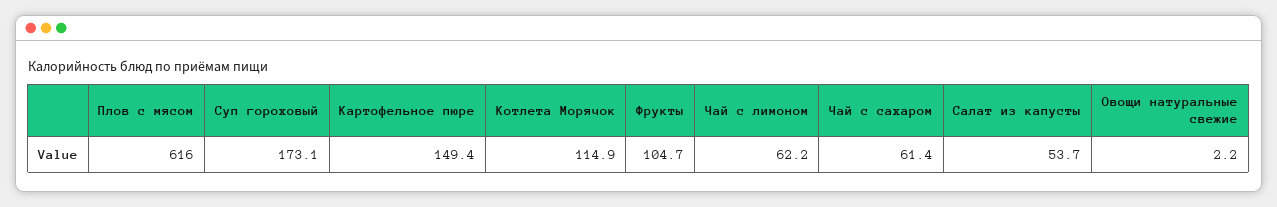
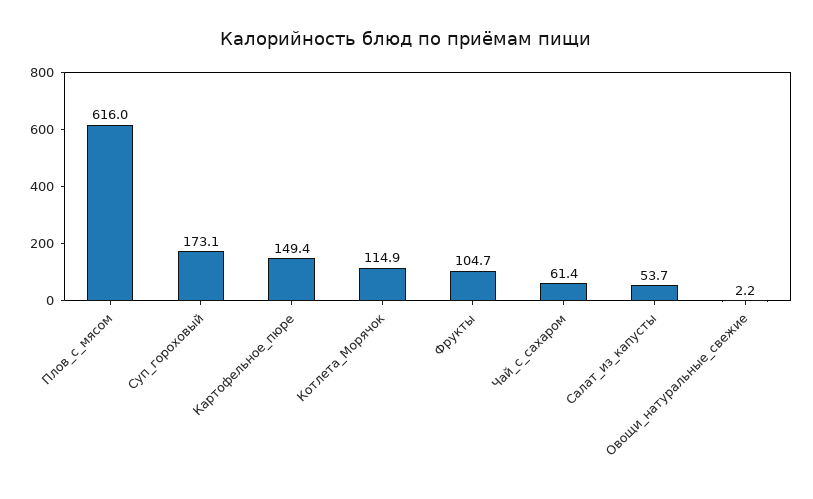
  {
    "Плов с мясом": 616,
    "Суп гороховый": 173.1,
    "Картофельное пюре": 149.4,
    "Котлета Морячок": 114.9,
    "Фрукты": 104.7,
-   "Чай с лимоном": 62.2,
    "Чай с сахаром": 61.4,
    "Салат из капусты": 53.7,
    "Овощи натуральные свежие": 2.2
  }

